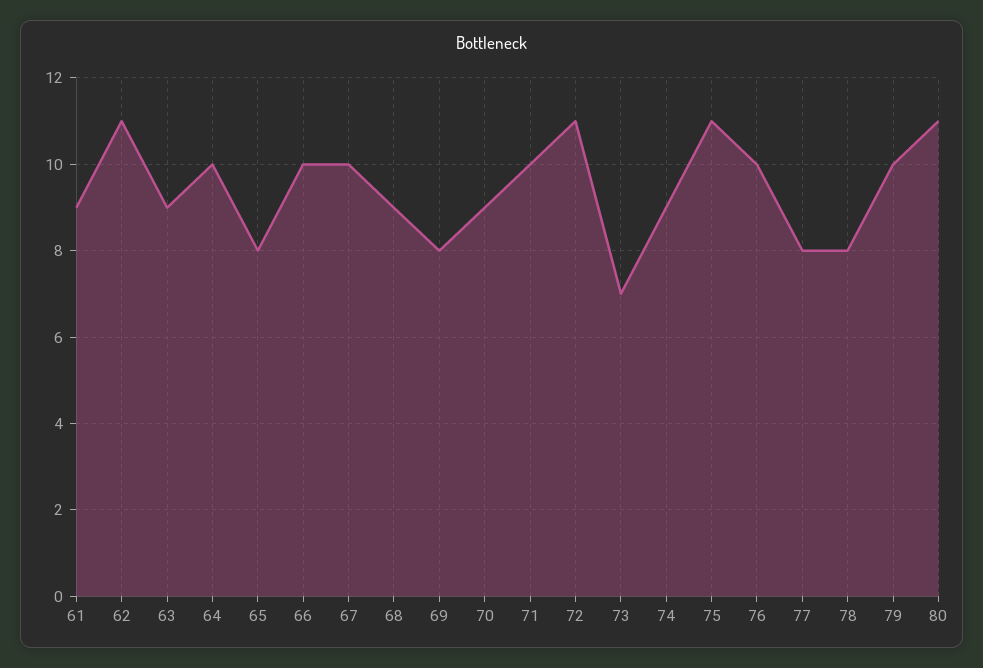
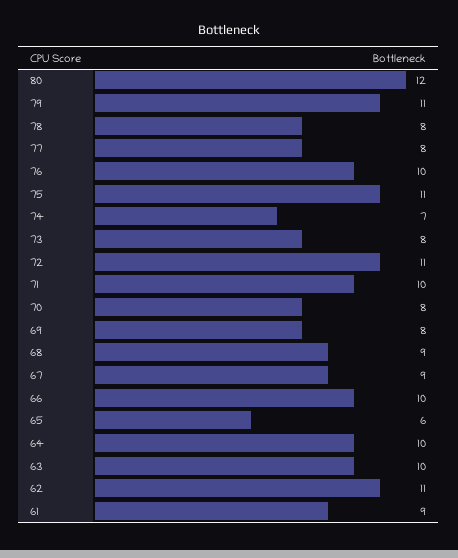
  {
    "61": 9,
    "62": 11,
-   "63": 9,
+   "63": 10,
    "64": 10,
-   "65": 8,
+   "65": 6,
    "66": 10,
-   "67": 10,
+   "67": 9,
    "68": 9,
    "69": 8,
-   "70": 9,
+   "70": 8,
    "71": 10,
    "72": 11,
-   "73": 7,
+   "73": 8,
-   "74": 9,
+   "74": 7,
    "75": 11,
    "76": 10,
    "77": 8,
    "78": 8,
-   "79": 10,
+   "79": 11,
-   "80": 11
+   "80": 12
  }

